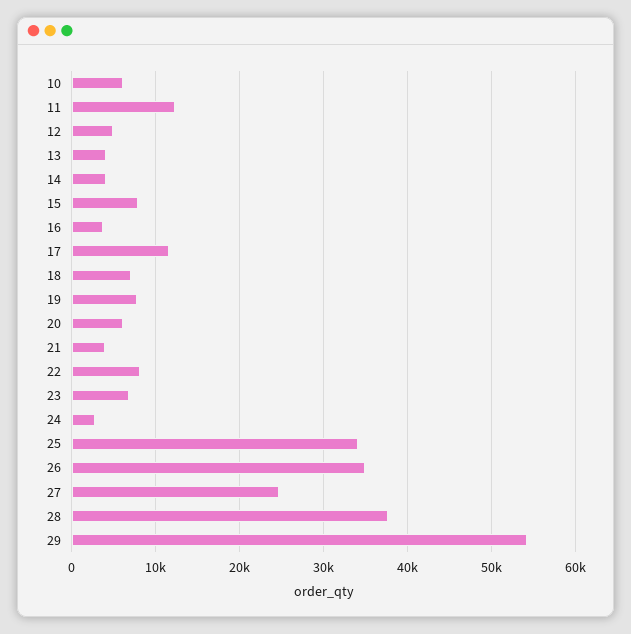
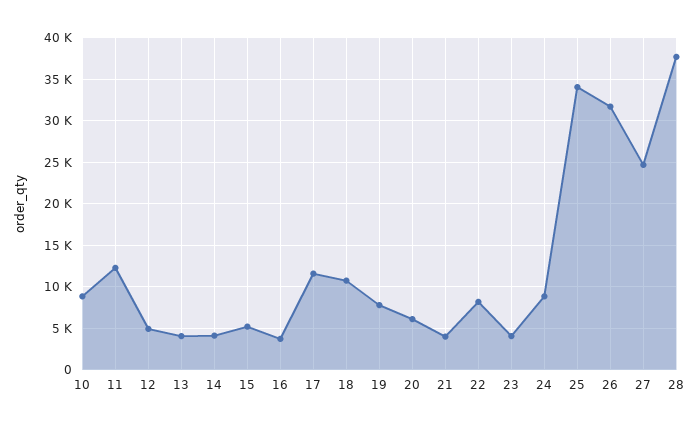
  {
-   "10": 6000,
+   "10": 9000,
    "11": 12000,
    "12": 5000,
    "13": 4000,
    "14": 4000,
-   "15": 8000,
+   "15": 5000,
    "16": 4000,
    "17": 12000,
-   "18": 7000,
+   "18": 11000,
    "19": 8000,
    "20": 6000,
    "21": 4000,
    "22": 8000,
-   "23": 7000,
+   "23": 4000,
-   "24": 3000,
+   "24": 9000,
    "25": 34000,
-   "26": 35000,
+   "26": 32000,
    "27": 25000,
-   "28": 38000,
+   "28": 38000
-   "29": 54000
  }

